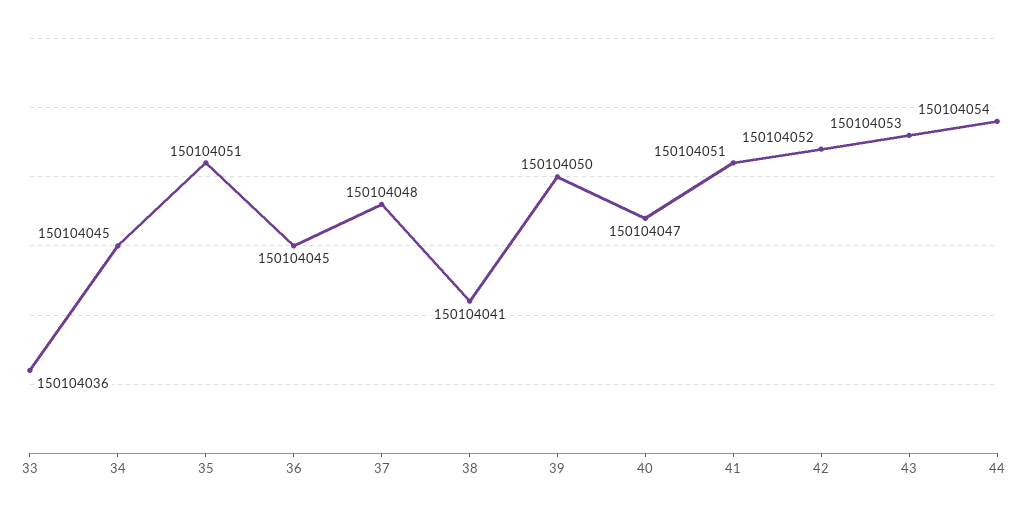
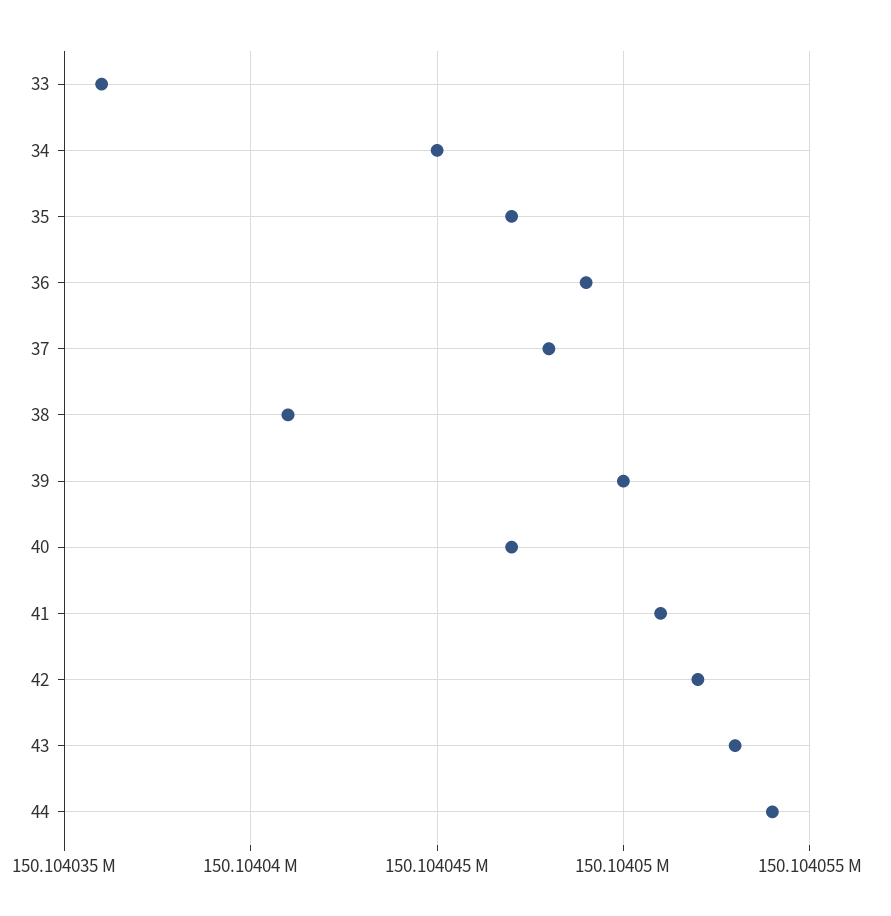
  {
    "33": 150104036,
    "34": 150104045,
-   "35": 150104051,
+   "35": 150104047,
-   "36": 150104045,
+   "36": 150104049,
    "37": 150104048,
    "38": 150104041,
    "39": 150104050,
    "40": 150104047,
    "41": 150104051,
    "42": 150104052,
    "43": 150104053,
    "44": 150104054
  }

